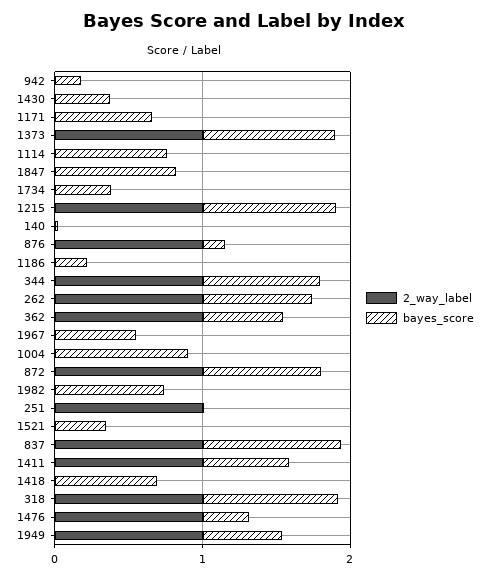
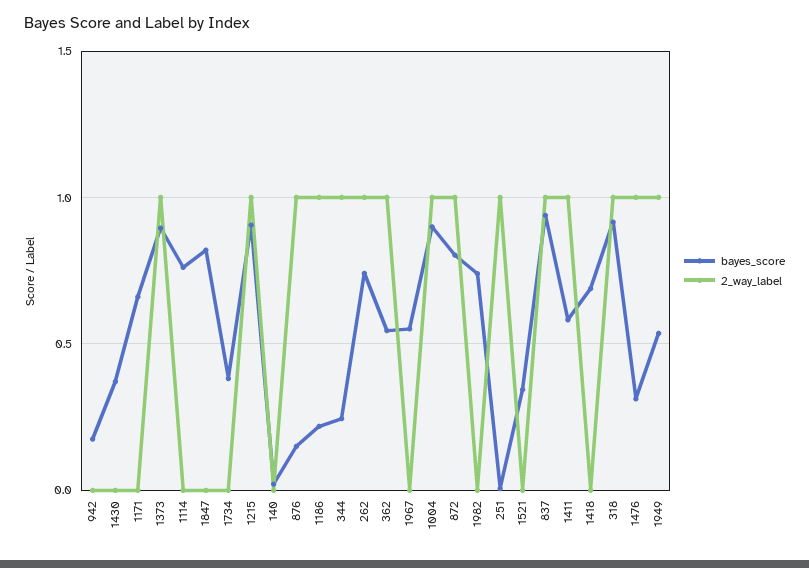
  {
    "2_way_label": {
      "942": 0,
      "1430": 0,
      "1171": 0,
      "1373": 1,
      "1114": 0,
      "1847": 0,
      "1734": 0,
      "1215": 1,
      "140": 0,
      "876": 1,
-     "1186": 0,
+     "1186": 1,
      "344": 1,
      "262": 1,
      "362": 1,
      "1967": 0,
-     "1004": 0,
+     "1004": 1,
      "872": 1,
      "1982": 0,
      "251": 1,
      "1521": 0,
      "837": 1,
      "1411": 1,
      "1418": 0,
      "318": 1,
      "1476": 1,
      "1949": 1
    },
    "bayes_score": {
      "942": 0.2,
      "1430": 0.35,
      "1171": 0.65,
      "1373": 0.9,
      "1114": 0.75,
      "1847": 0.8,
      "1734": 0.4,
      "1215": 0.9,
      "140": 0,
      "876": 0.15,
      "1186": 0.2,
-     "344": 0.8,
+     "344": 0.25,
      "262": 0.75,
      "362": 0.55,
      "1967": 0.55,
      "1004": 0.9,
      "872": 0.8,
      "1982": 0.75,
      "251": 0,
      "1521": 0.35,
      "837": 0.95,
      "1411": 0.6,
      "1418": 0.7,
      "318": 0.9,
      "1476": 0.3,
      "1949": 0.55
    }
  }

